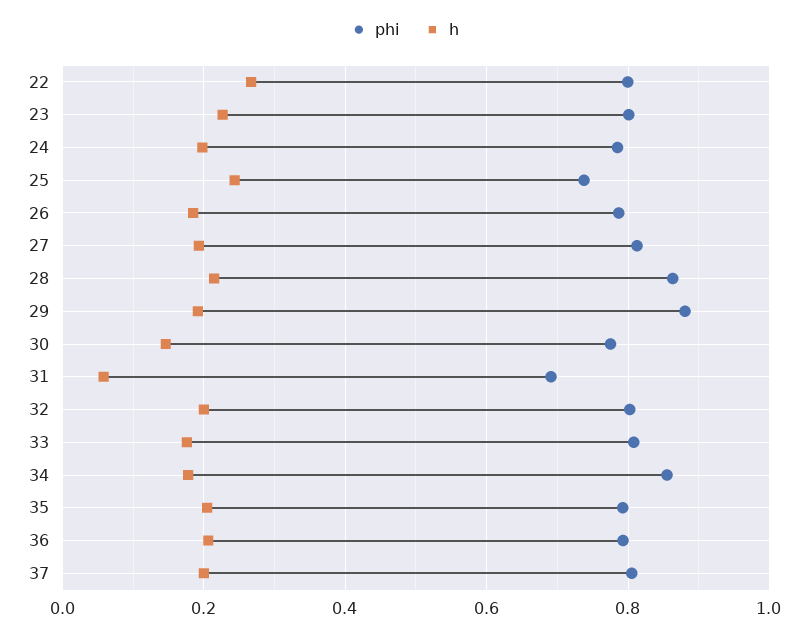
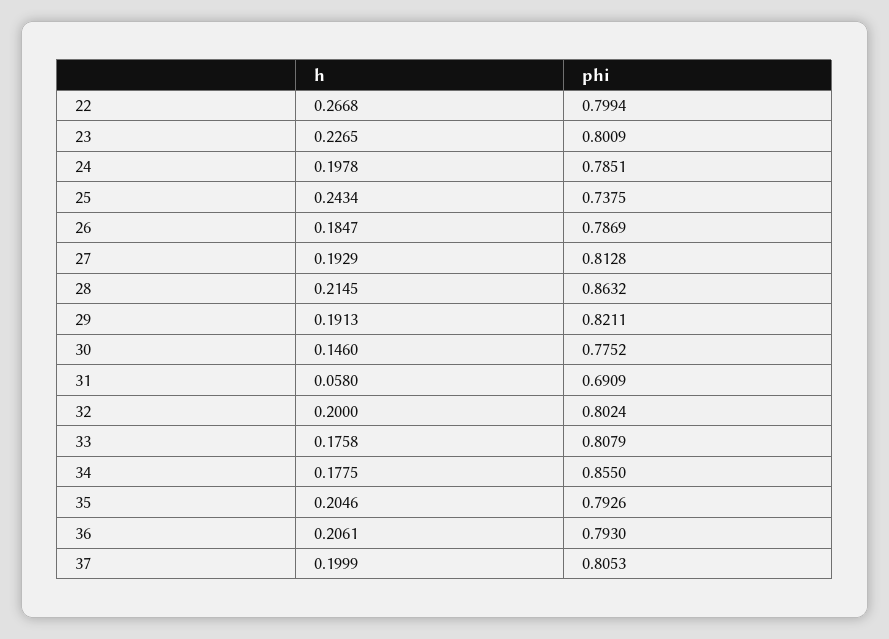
  {
    "phi": {
      "22": 0.7994,
      "23": 0.8009,
      "24": 0.7851,
      "25": 0.7375,
      "26": 0.7869,
      "27": 0.8128,
      "28": 0.8632,
-     "29": 0.88,
+     "29": 0.8211,
      "30": 0.7752,
      "31": 0.6909,
      "32": 0.8024,
      "33": 0.8079,
      "34": 0.855,
      "35": 0.7926,
      "36": 0.793,
      "37": 0.8053
    },
    "h": {
      "22": 0.2668,
      "23": 0.2265,
      "24": 0.1978,
      "25": 0.2434,
      "26": 0.1847,
      "27": 0.1929,
      "28": 0.2145,
      "29": 0.1913,
      "30": 0.146,
      "31": 0.058,
      "32": 0.2,
      "33": 0.1758,
      "34": 0.1775,
      "35": 0.2046,
      "36": 0.2061,
      "37": 0.1999
    }
  }

